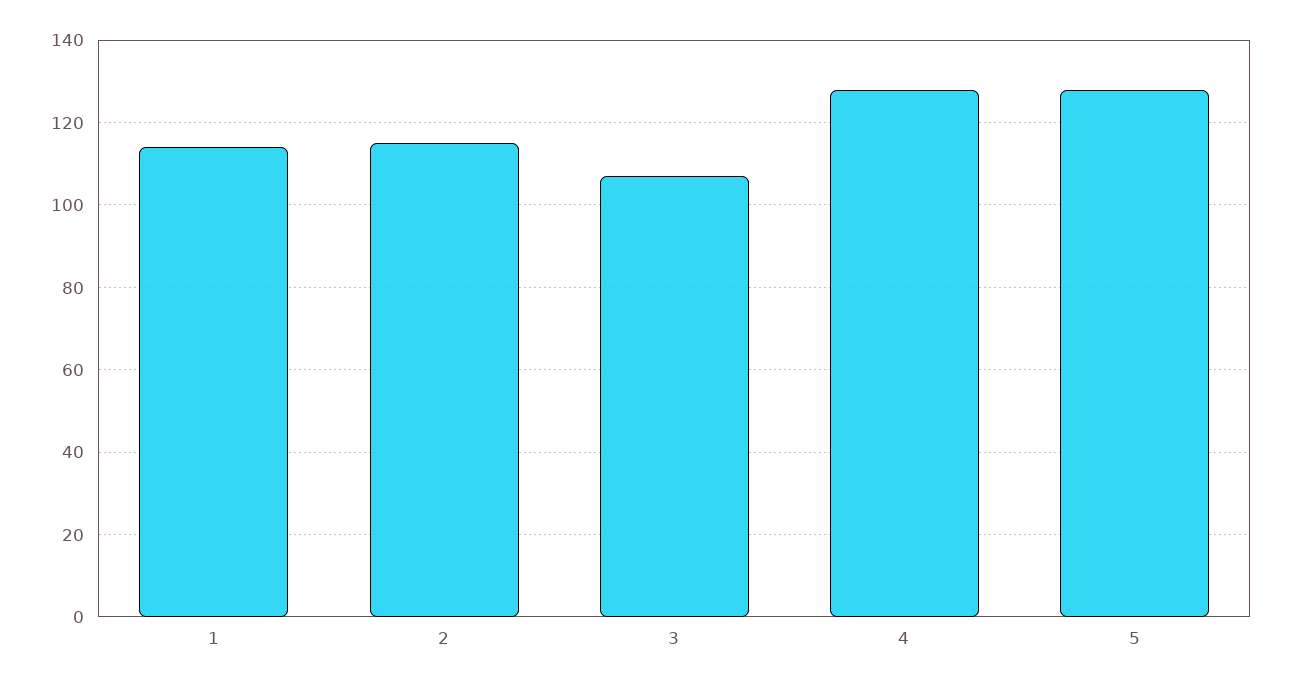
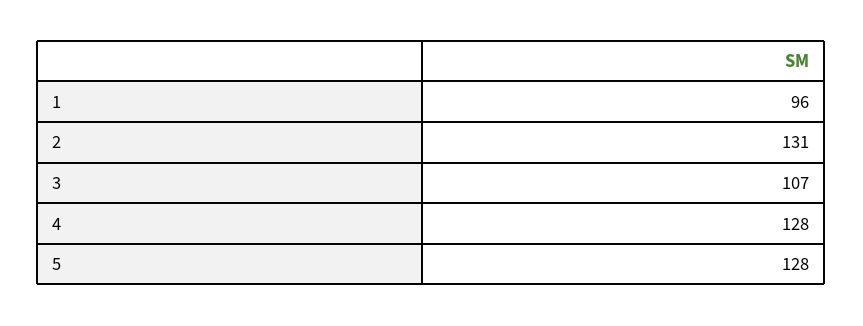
  {
-   "1": 115,
+   "1": 96,
-   "2": 115,
+   "2": 131,
    "3": 107,
    "4": 128,
    "5": 128
  }

